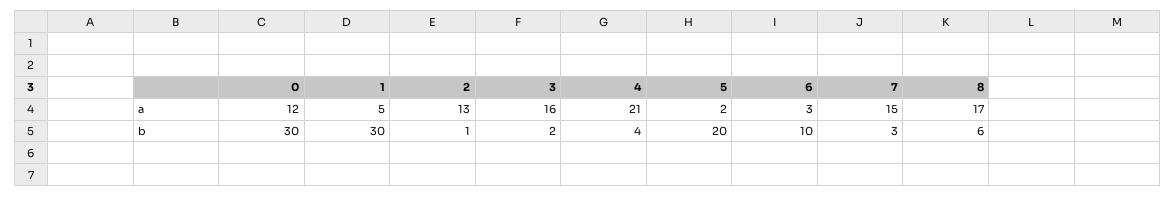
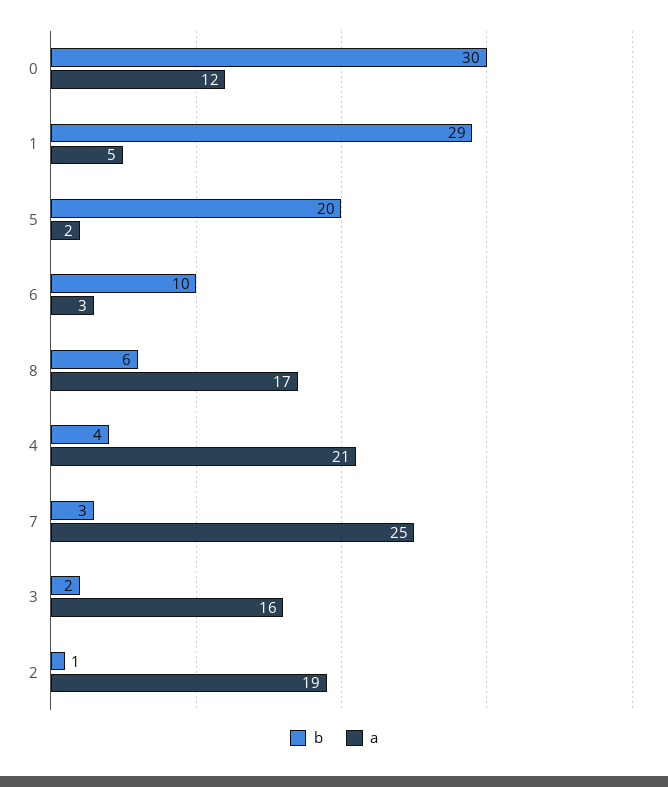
  {
    "a": {
      "0": 12,
      "1": 5,
-     "2": 13,
+     "2": 19,
      "3": 16,
      "4": 21,
      "5": 2,
      "6": 3,
-     "7": 15,
+     "7": 25,
      "8": 17
    },
    "b": {
      "0": 30,
-     "1": 30,
+     "1": 29,
      "2": 1,
      "3": 2,
      "4": 4,
      "5": 20,
      "6": 10,
      "7": 3,
      "8": 6
    }
  }

